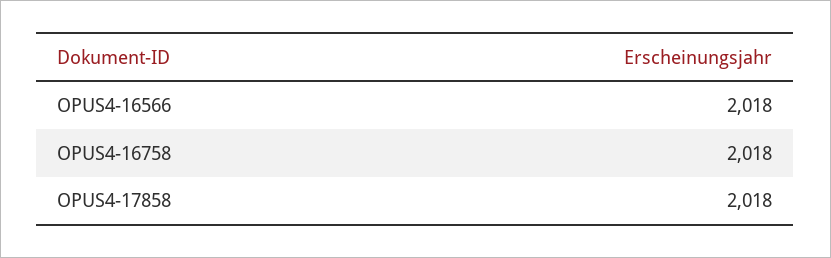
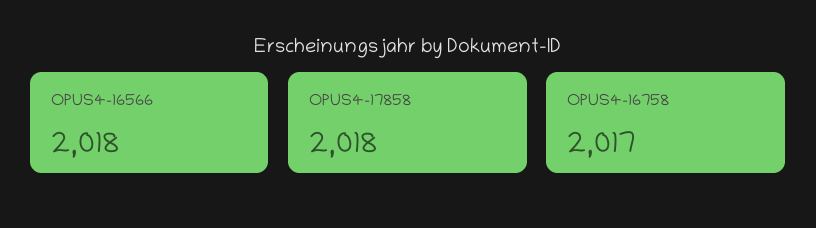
  {
    "OPUS4-16566": 2018,
-   "OPUS4-16758": 2018,
+   "OPUS4-16758": 2017,
    "OPUS4-17858": 2018
  }

